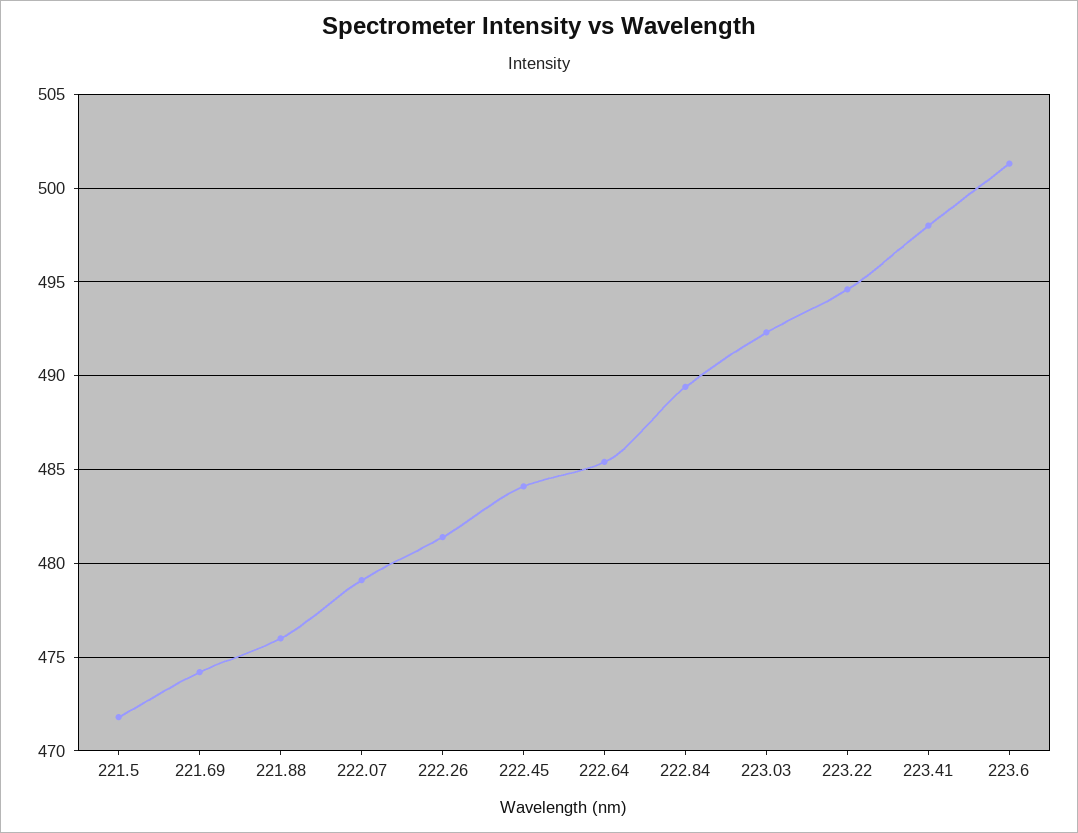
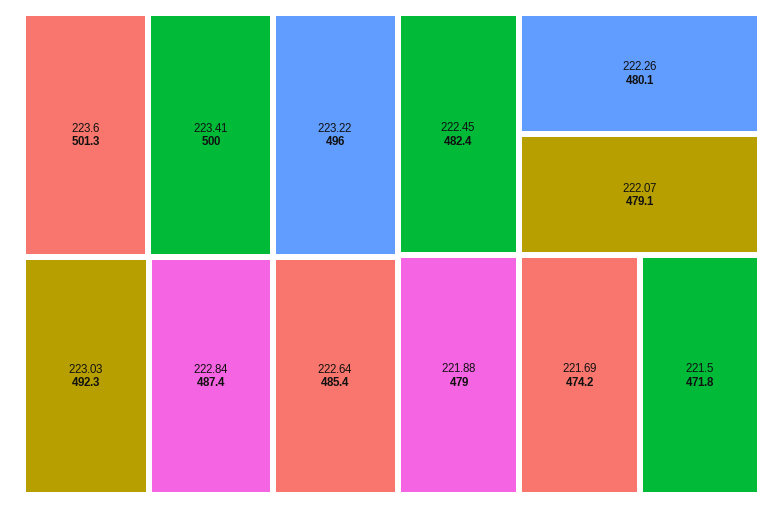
  {
    "221.5": 471.8,
    "221.69": 474.2,
-   "221.88": 476,
+   "221.88": 479,
    "222.07": 479.1,
-   "222.26": 481.5,
+   "222.26": 480.1,
-   "222.45": 484,
+   "222.45": 482.4,
    "222.64": 485.4,
-   "222.84": 489.5,
+   "222.84": 487.4,
    "223.03": 492.3,
-   "223.22": 494.5,
+   "223.22": 496,
-   "223.41": 498,
+   "223.41": 500,
    "223.6": 501.3
  }

